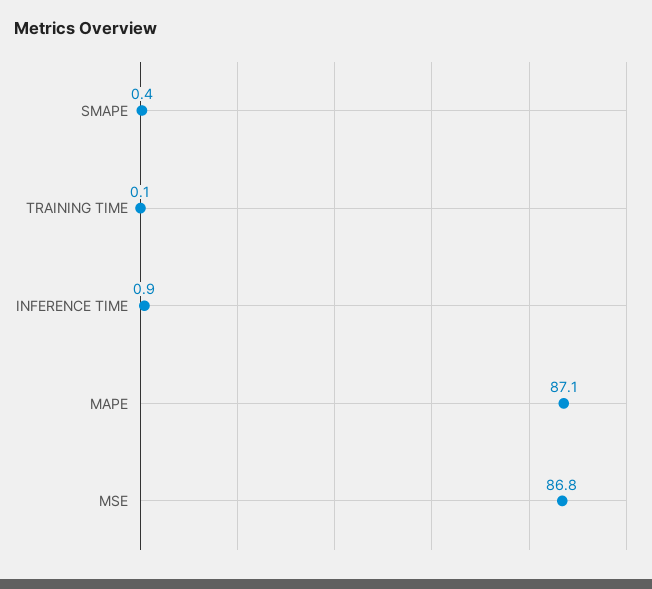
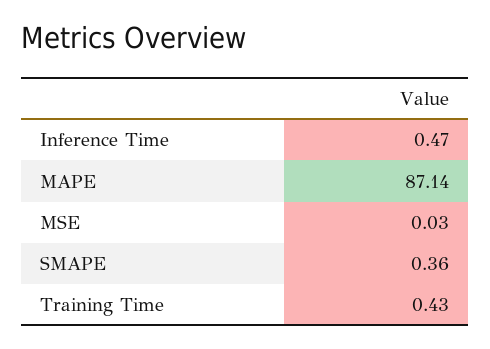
  {
    "SMAPE": 0.36,
-   "TRAINING TIME": 0.1,
+   "TRAINING TIME": 0.43,
-   "INFERENCE TIME": 0.9,
+   "INFERENCE TIME": 0.47,
    "MAPE": 87.14,
-   "MSE": 86.8
+   "MSE": 0.03
  }

